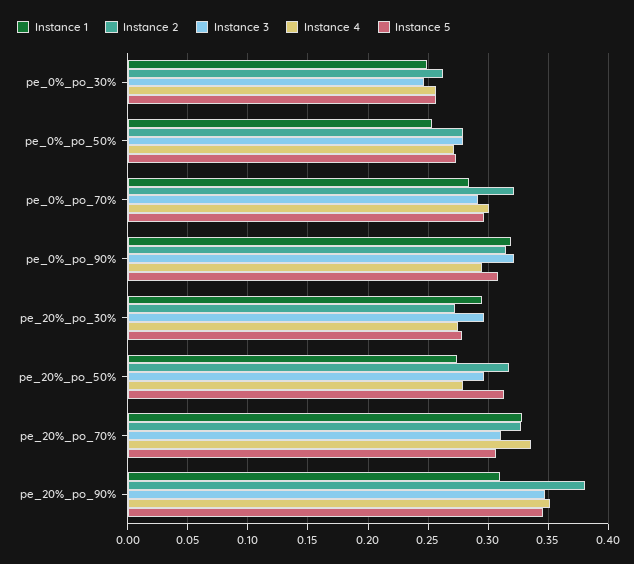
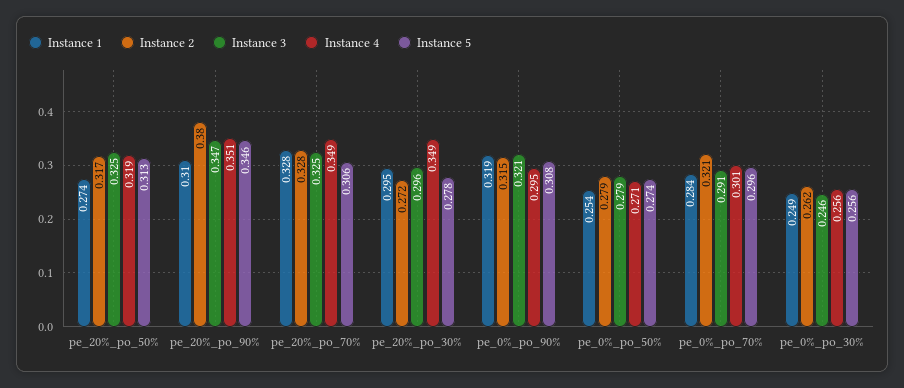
  {
    "Instance 1": {
      "pe_0%_po_30%": 0.249,
      "pe_0%_po_50%": 0.254,
      "pe_0%_po_70%": 0.284,
      "pe_0%_po_90%": 0.319,
      "pe_20%_po_30%": 0.295,
      "pe_20%_po_50%": 0.274,
      "pe_20%_po_70%": 0.328,
      "pe_20%_po_90%": 0.31
    },
    "Instance 2": {
      "pe_0%_po_30%": 0.262,
      "pe_0%_po_50%": 0.279,
      "pe_0%_po_70%": 0.321,
      "pe_0%_po_90%": 0.315,
      "pe_20%_po_30%": 0.272,
      "pe_20%_po_50%": 0.317,
      "pe_20%_po_70%": 0.328,
      "pe_20%_po_90%": 0.38
    },
    "Instance 3": {
      "pe_0%_po_30%": 0.246,
      "pe_0%_po_50%": 0.279,
      "pe_0%_po_70%": 0.291,
      "pe_0%_po_90%": 0.321,
      "pe_20%_po_30%": 0.296,
-     "pe_20%_po_50%": 0.295,
+     "pe_20%_po_50%": 0.325,
-     "pe_20%_po_70%": 0.31,
+     "pe_20%_po_70%": 0.325,
      "pe_20%_po_90%": 0.347
    },
    "Instance 4": {
      "pe_0%_po_30%": 0.256,
      "pe_0%_po_50%": 0.271,
      "pe_0%_po_70%": 0.301,
      "pe_0%_po_90%": 0.295,
-     "pe_20%_po_30%": 0.275,
+     "pe_20%_po_30%": 0.349,
-     "pe_20%_po_50%": 0.28,
+     "pe_20%_po_50%": 0.319,
-     "pe_20%_po_70%": 0.335,
+     "pe_20%_po_70%": 0.349,
      "pe_20%_po_90%": 0.351
    },
    "Instance 5": {
      "pe_0%_po_30%": 0.256,
      "pe_0%_po_50%": 0.274,
      "pe_0%_po_70%": 0.296,
      "pe_0%_po_90%": 0.308,
      "pe_20%_po_30%": 0.278,
      "pe_20%_po_50%": 0.313,
      "pe_20%_po_70%": 0.306,
      "pe_20%_po_90%": 0.346
    }
  }

